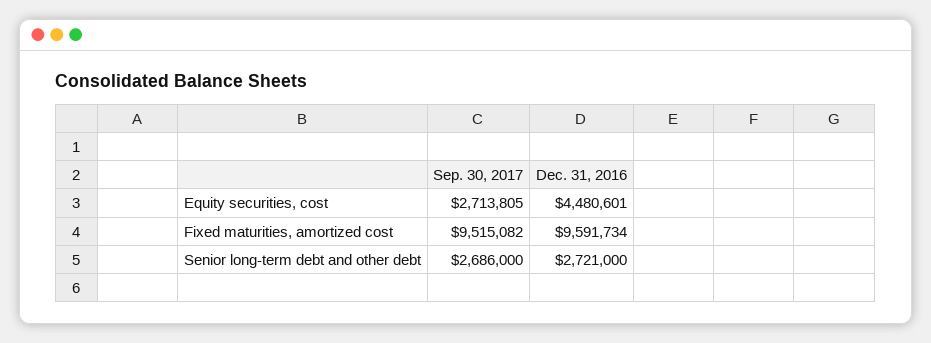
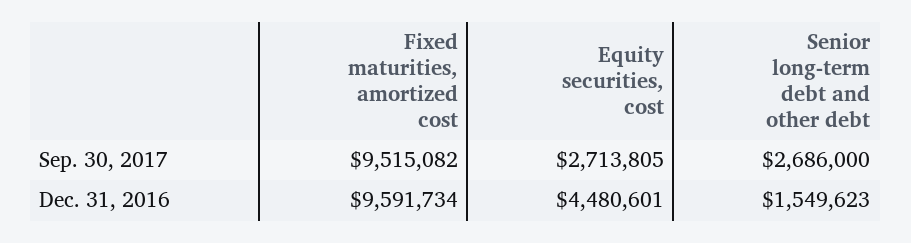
  {
    "Sep. 30, 2017": {
      "Equity securities, cost": 2713805,
      "Fixed maturities, amortized cost": 9515082,
      "Senior long-term debt and other debt": 2686000
    },
    "Dec. 31, 2016": {
      "Equity securities, cost": 4480601,
      "Fixed maturities, amortized cost": 9591734,
-     "Senior long-term debt and other debt": 2721000
+     "Senior long-term debt and other debt": 1549623
    }
  }

